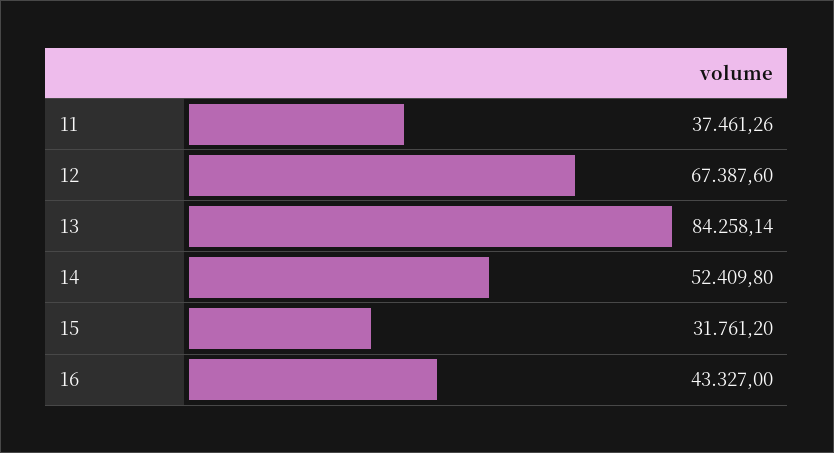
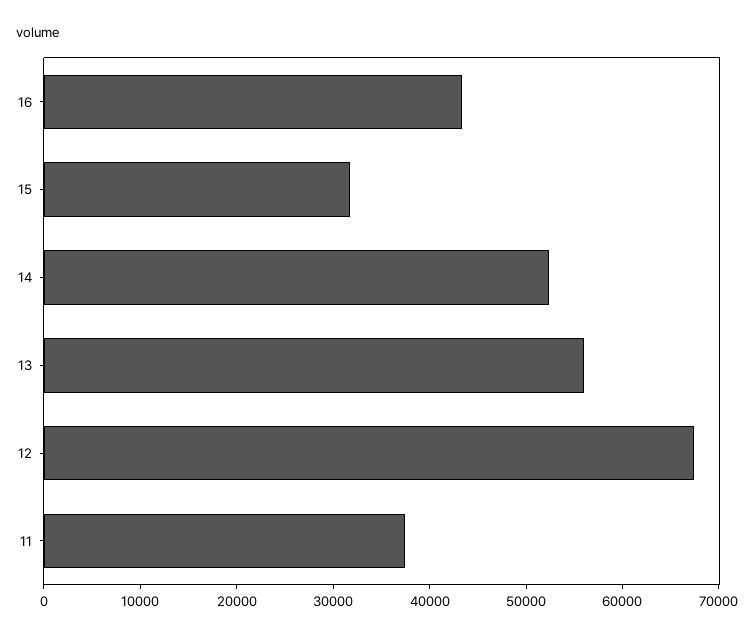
  {
    "11": 37461.26,
    "12": 67387.6,
-   "13": 84258.14,
+   "13": 56000,
    "14": 52409.8,
    "15": 31761.2,
    "16": 43327
  }

